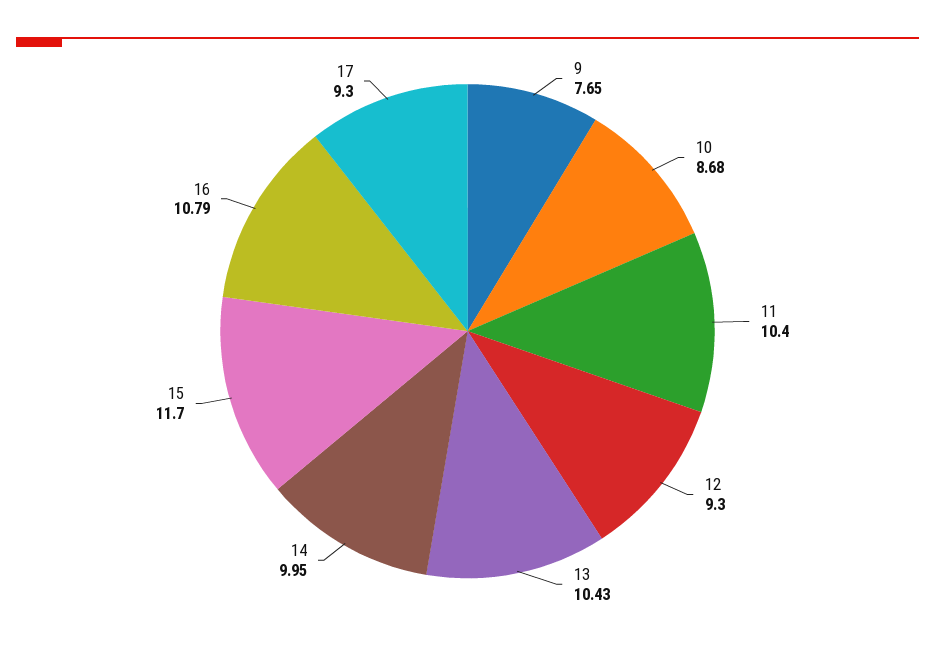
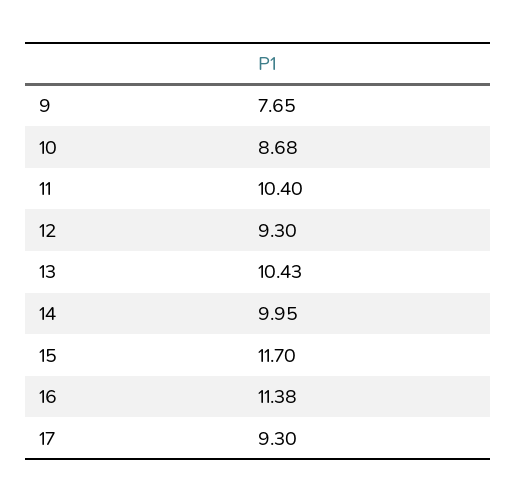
  {
    "9": 7.65,
    "10": 8.68,
    "11": 10.4,
    "12": 9.3,
    "13": 10.43,
    "14": 9.95,
    "15": 11.7,
-   "16": 10.79,
+   "16": 11.38,
    "17": 9.3
  }

